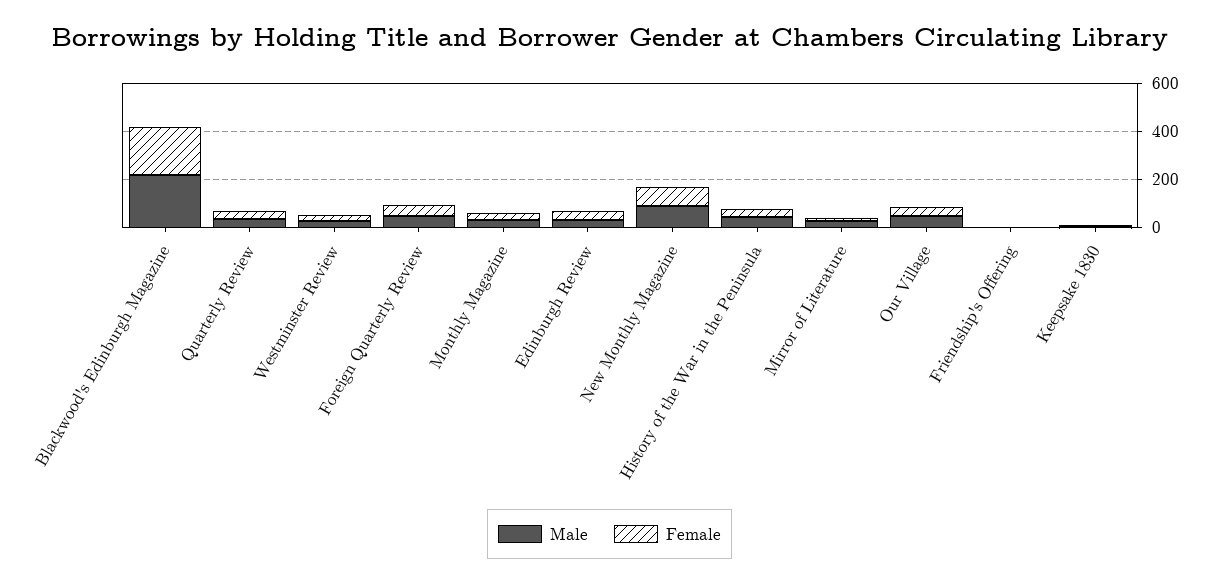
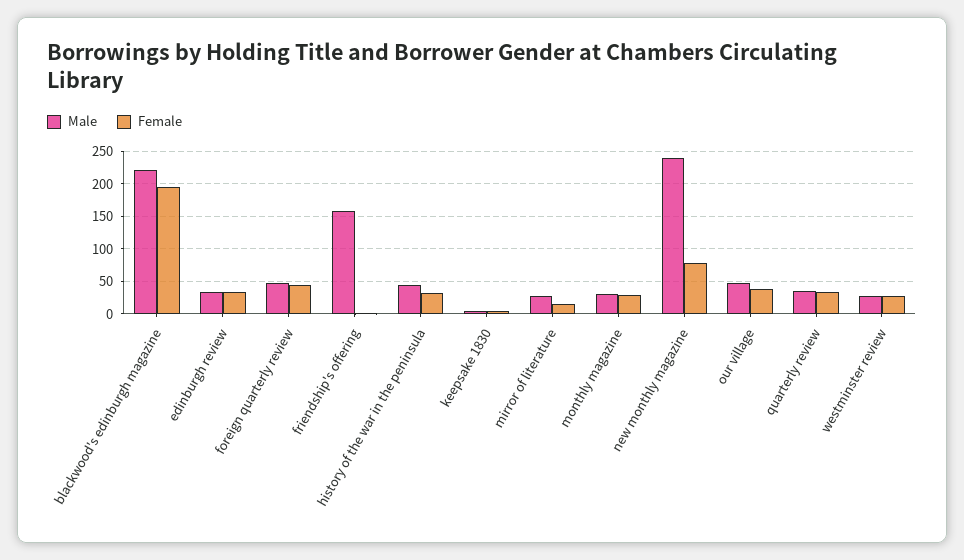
  {
    "Male": {
      "Blackwood's Edinburgh Magazine": 220,
      "Quarterly Review": 40,
      "Westminster Review": 30,
      "Foreign Quarterly Review": 50,
      "Monthly Magazine": 30,
      "Edinburgh Review": 30,
-     "New Monthly Magazine": 100,
+     "New Monthly Magazine": 240,
      "History of the War in the Peninsula": 40,
      "Mirror of Literature": 30,
      "Our Village": 50,
-     "Friendship's Offering": 0,
+     "Friendship's Offering": 160,
      "Keepsake 1830": 10
    },
    "Female": {
      "Blackwood's Edinburgh Magazine": 200,
      "Quarterly Review": 30,
      "Westminster Review": 30,
      "Foreign Quarterly Review": 50,
      "Monthly Magazine": 30,
      "Edinburgh Review": 30,
      "New Monthly Magazine": 80,
      "History of the War in the Peninsula": 30,
      "Mirror of Literature": 20,
      "Our Village": 40,
      "Friendship's Offering": 0,
      "Keepsake 1830": 10
    }
  }

